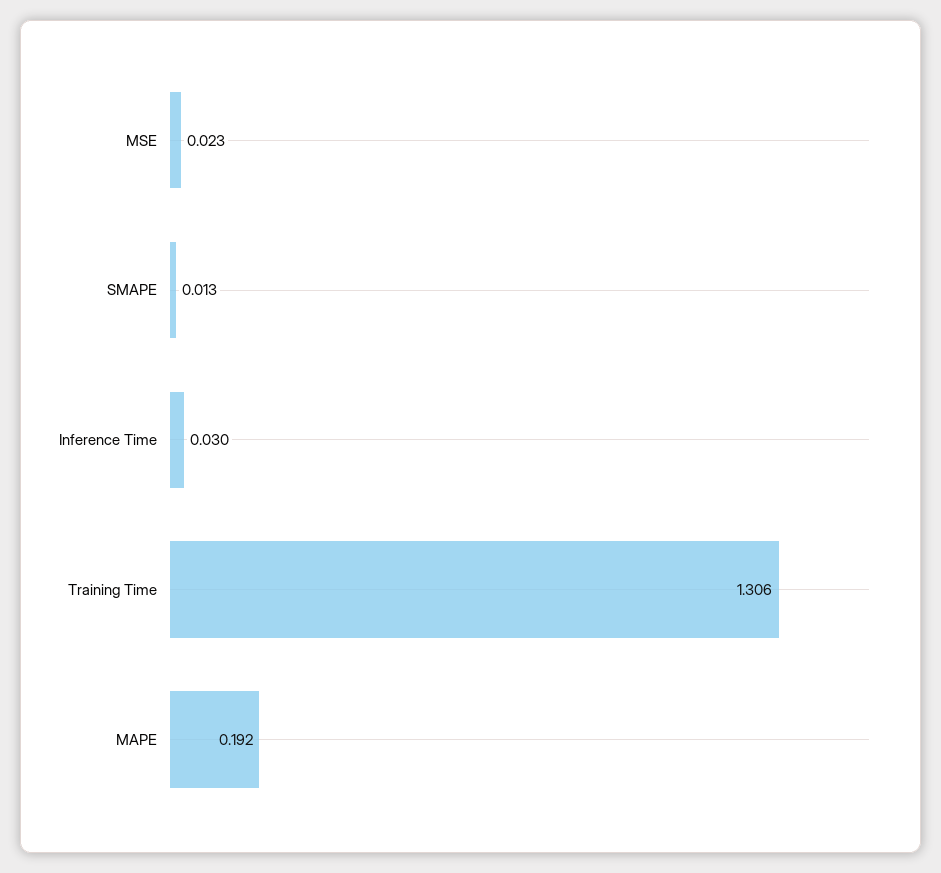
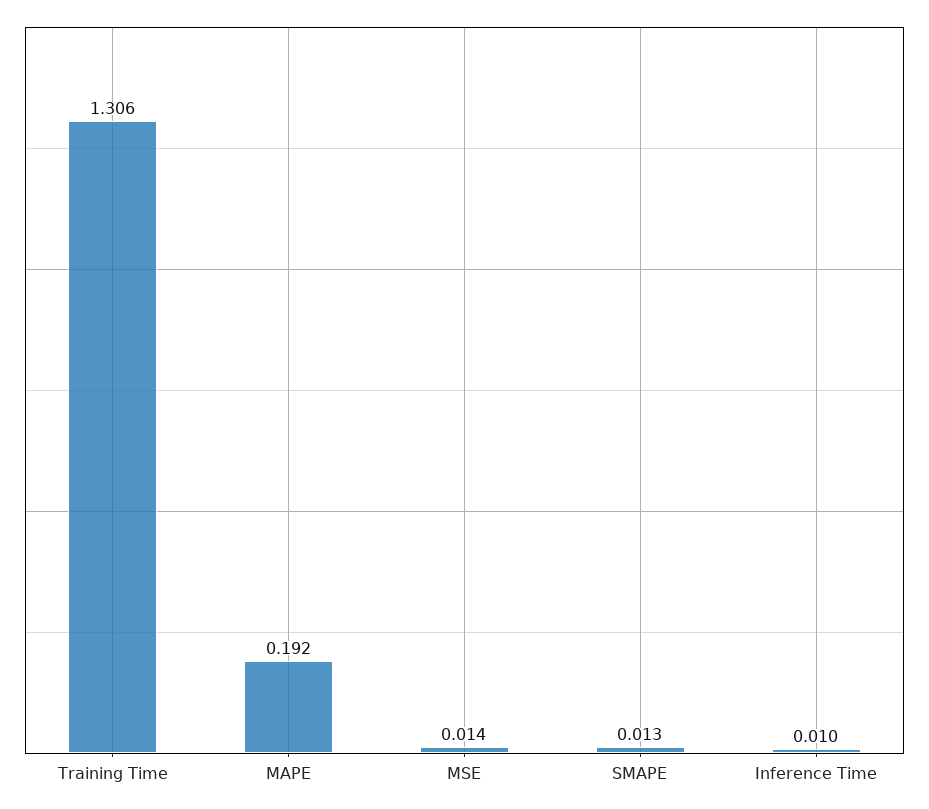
  {
-   "MSE": 0.023,
+   "MSE": 0.014,
    "SMAPE": 0.013,
-   "Inference Time": 0.03,
+   "Inference Time": 0.01,
    "Training Time": 1.306,
    "MAPE": 0.192
  }

